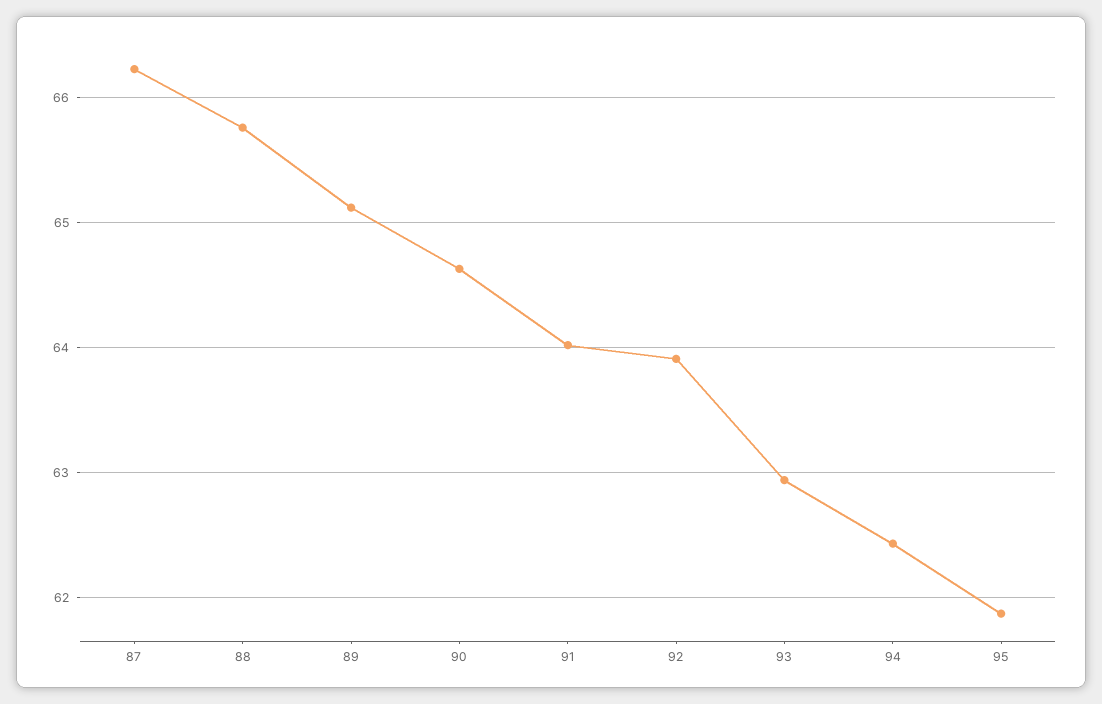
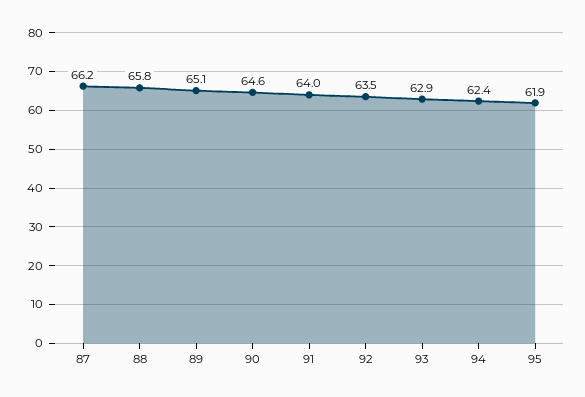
  {
    "87": 66.2,
    "88": 65.8,
    "89": 65.1,
    "90": 64.6,
    "91": 64,
-   "92": 63.9,
+   "92": 63.5,
    "93": 62.9,
    "94": 62.4,
    "95": 61.9
  }

